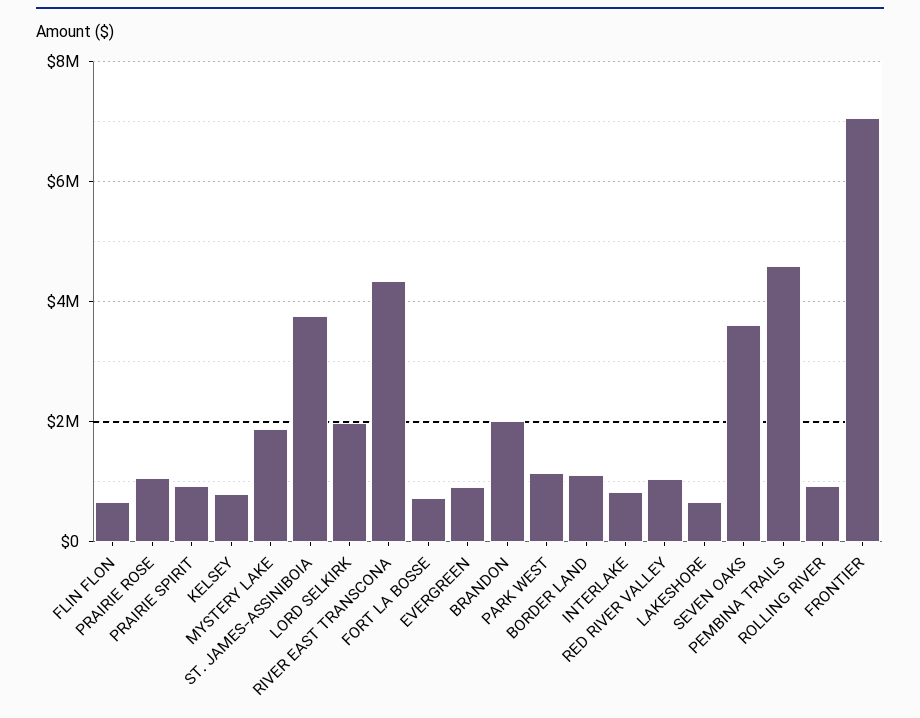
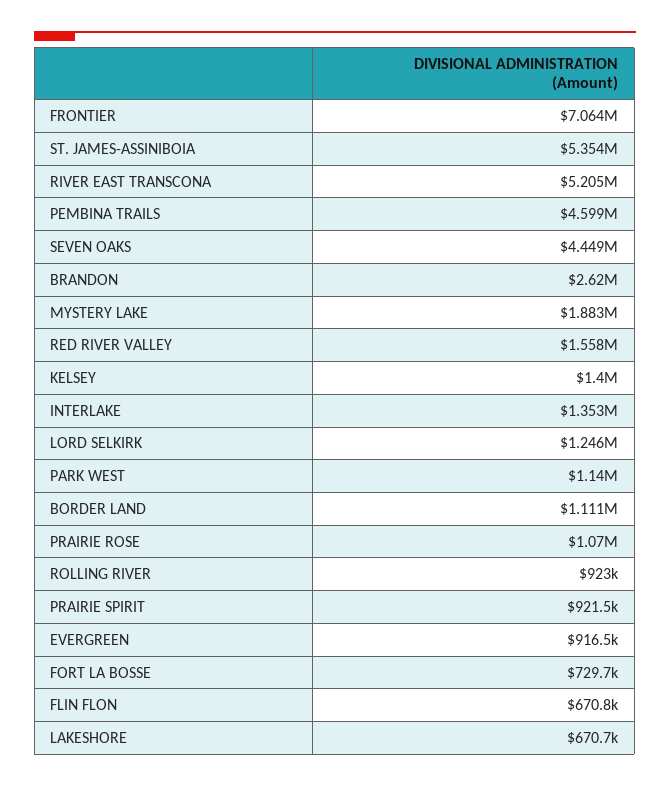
  {
    "FLIN FLON": 670800,
    "PRAIRIE ROSE": 1070000,
    "PRAIRIE SPIRIT": 921500,
-   "KELSEY": 800000,
+   "KELSEY": 1400000,
    "MYSTERY LAKE": 1883000,
-   "ST. JAMES-ASSINIBOIA": 3800000,
+   "ST. JAMES-ASSINIBOIA": 5354000,
-   "LORD SELKIRK": 2000000,
+   "LORD SELKIRK": 1246000,
-   "RIVER EAST TRANSCONA": 4400000,
+   "RIVER EAST TRANSCONA": 5205000,
    "FORT LA BOSSE": 729700,
    "EVERGREEN": 916500,
-   "BRANDON": 2000000,
+   "BRANDON": 2620000,
    "PARK WEST": 1140000,
    "BORDER LAND": 1111000,
-   "INTERLAKE": 800000,
+   "INTERLAKE": 1353000,
-   "RED RIVER VALLEY": 1000000,
+   "RED RIVER VALLEY": 1558000,
    "LAKESHORE": 670700,
-   "SEVEN OAKS": 3600000,
+   "SEVEN OAKS": 4449000,
    "PEMBINA TRAILS": 4599000,
    "ROLLING RIVER": 923000,
    "FRONTIER": 7064000
  }

